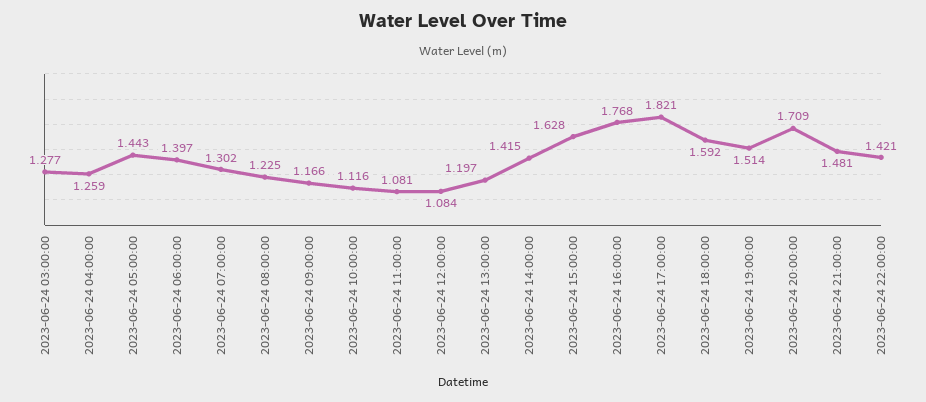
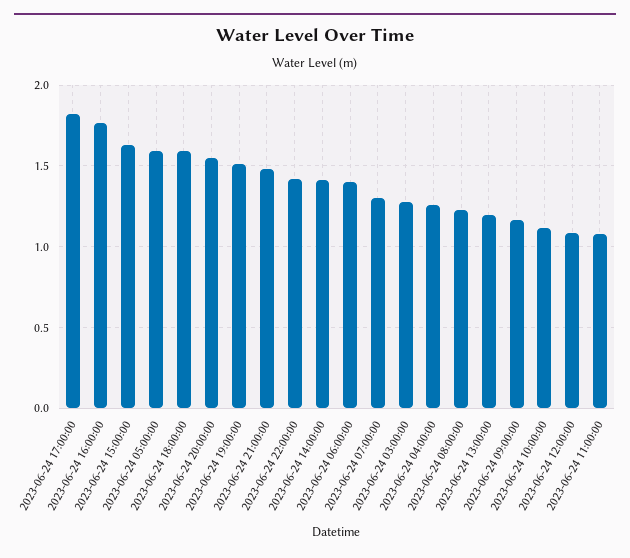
  {
    "2023-06-24 03:00:00": 1.277,
    "2023-06-24 04:00:00": 1.259,
-   "2023-06-24 05:00:00": 1.443,
+   "2023-06-24 05:00:00": 1.6,
    "2023-06-24 06:00:00": 1.397,
    "2023-06-24 07:00:00": 1.302,
    "2023-06-24 08:00:00": 1.225,
    "2023-06-24 09:00:00": 1.166,
    "2023-06-24 10:00:00": 1.116,
    "2023-06-24 11:00:00": 1.081,
    "2023-06-24 12:00:00": 1.084,
    "2023-06-24 13:00:00": 1.197,
    "2023-06-24 14:00:00": 1.415,
    "2023-06-24 15:00:00": 1.628,
    "2023-06-24 16:00:00": 1.768,
    "2023-06-24 17:00:00": 1.821,
    "2023-06-24 18:00:00": 1.592,
    "2023-06-24 19:00:00": 1.514,
-   "2023-06-24 20:00:00": 1.709,
+   "2023-06-24 20:00:00": 1.55,
    "2023-06-24 21:00:00": 1.481,
    "2023-06-24 22:00:00": 1.421
  }

